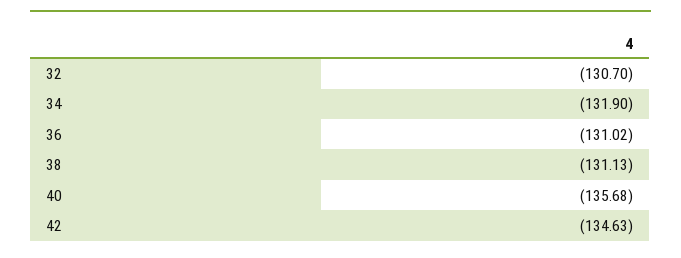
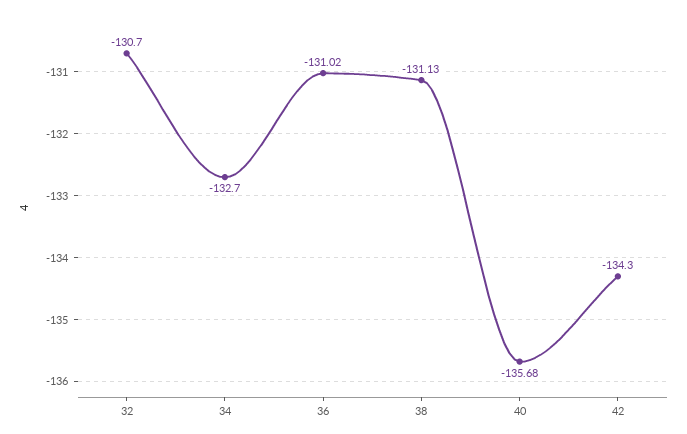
  {
    "32": -130.7,
-   "34": -131.9,
+   "34": -132.7,
    "36": -131.02,
    "38": -131.13,
    "40": -135.68,
-   "42": -134.63
+   "42": -134.3
  }

